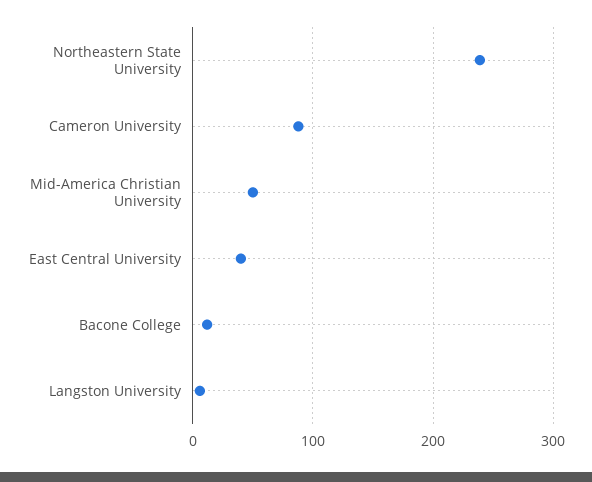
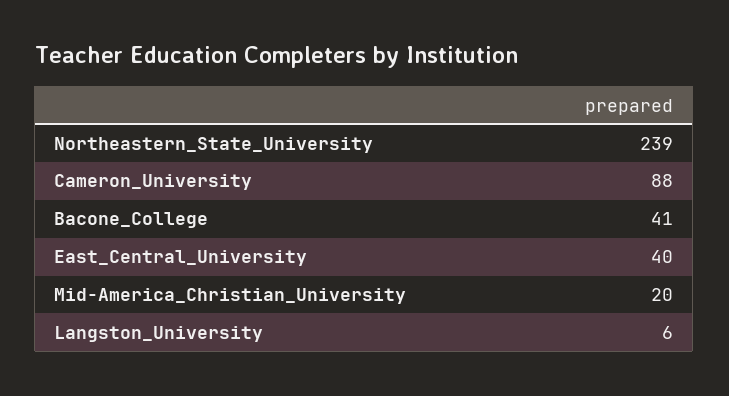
  {
    "Northeastern State University": 239,
    "Cameron University": 88,
-   "Mid-America Christian University": 50,
+   "Mid-America Christian University": 20,
    "East Central University": 40,
-   "Bacone College": 10,
+   "Bacone College": 41,
    "Langston University": 6
  }

